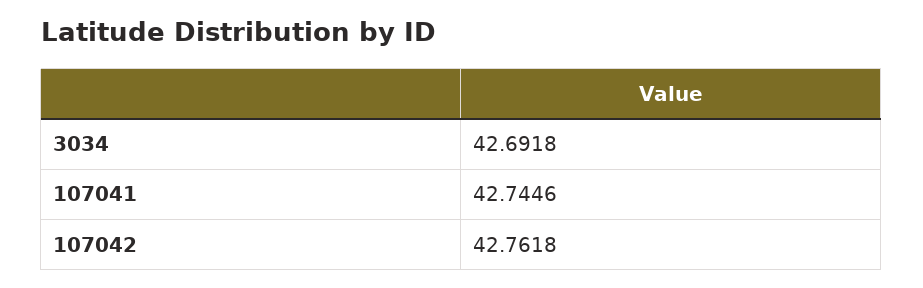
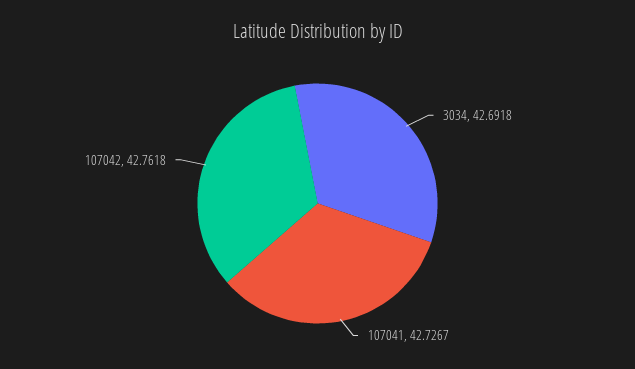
  {
    "3034": 42.6918,
-   "107041": 42.7446,
+   "107041": 42.7267,
    "107042": 42.7618
  }

